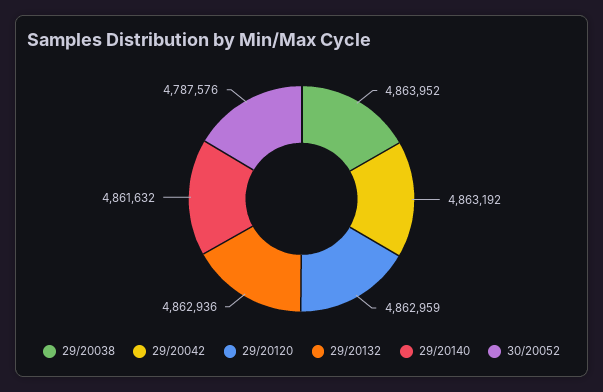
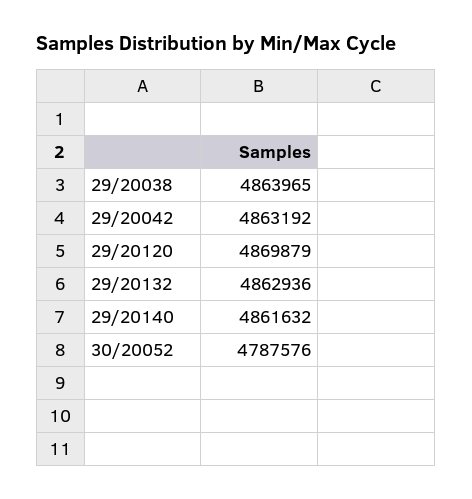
  {
-   "29/20038": 4863952,
+   "29/20038": 4863965,
    "29/20042": 4863192,
-   "29/20120": 4862959,
+   "29/20120": 4869879,
    "29/20132": 4862936,
    "29/20140": 4861632,
    "30/20052": 4787576
  }

